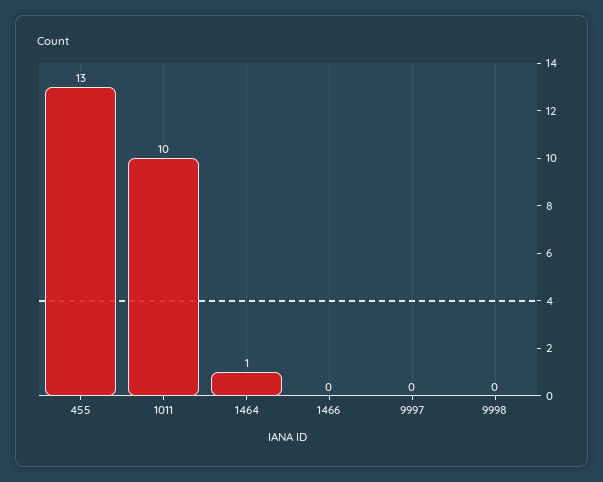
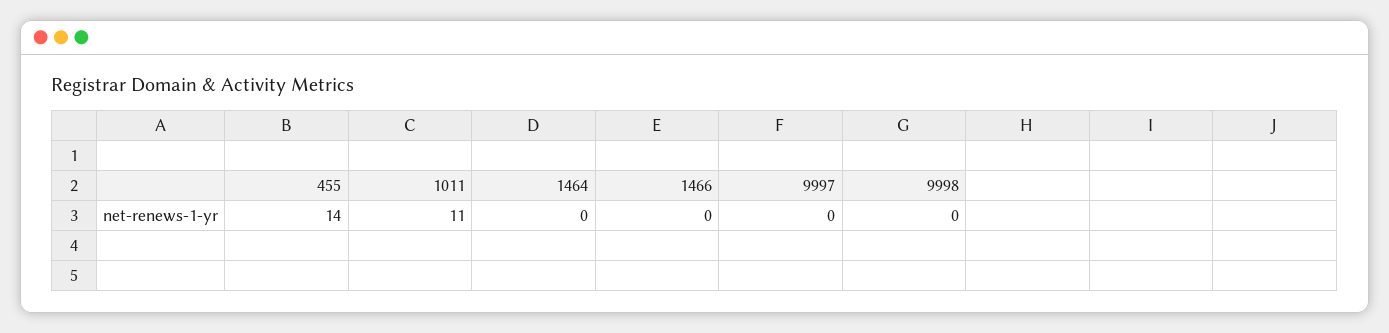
  {
-   "455": 13,
+   "455": 14,
-   "1011": 10,
+   "1011": 11,
-   "1464": 1,
+   "1464": 0,
    "1466": 0,
    "9997": 0,
    "9998": 0
  }

